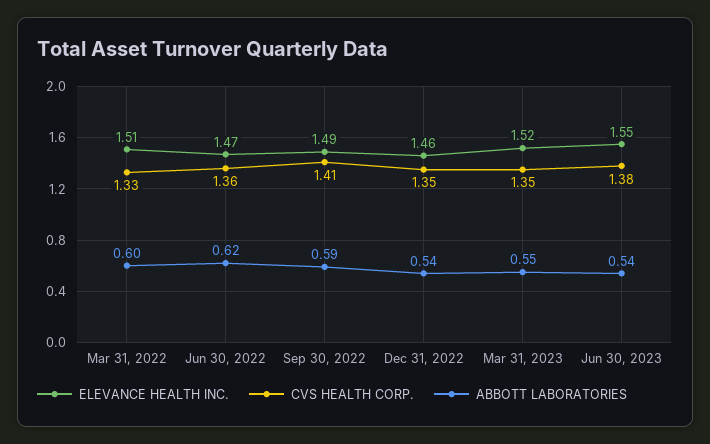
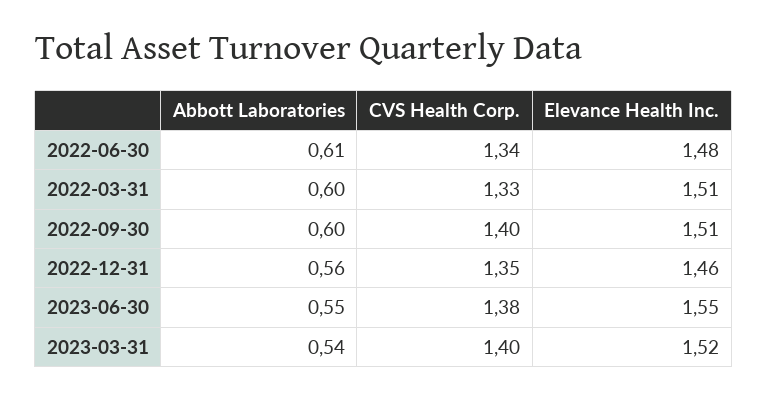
  {
    "ELEVANCE HEALTH INC.": {
      "Mar 31, 2022": 1.51,
-     "Jun 30, 2022": 1.47,
+     "Jun 30, 2022": 1.48,
-     "Sep 30, 2022": 1.49,
+     "Sep 30, 2022": 1.51,
      "Dec 31, 2022": 1.46,
      "Mar 31, 2023": 1.52,
      "Jun 30, 2023": 1.55
    },
    "CVS HEALTH CORP.": {
      "Mar 31, 2022": 1.33,
-     "Jun 30, 2022": 1.36,
+     "Jun 30, 2022": 1.34,
-     "Sep 30, 2022": 1.41,
+     "Sep 30, 2022": 1.4,
      "Dec 31, 2022": 1.35,
-     "Mar 31, 2023": 1.35,
+     "Mar 31, 2023": 1.4,
      "Jun 30, 2023": 1.38
    },
    "ABBOTT LABORATORIES": {
      "Mar 31, 2022": 0.6,
-     "Jun 30, 2022": 0.62,
+     "Jun 30, 2022": 0.61,
-     "Sep 30, 2022": 0.59,
+     "Sep 30, 2022": 0.6,
-     "Dec 31, 2022": 0.54,
+     "Dec 31, 2022": 0.56,
-     "Mar 31, 2023": 0.55,
+     "Mar 31, 2023": 0.54,
-     "Jun 30, 2023": 0.54
+     "Jun 30, 2023": 0.55
    }
  }

